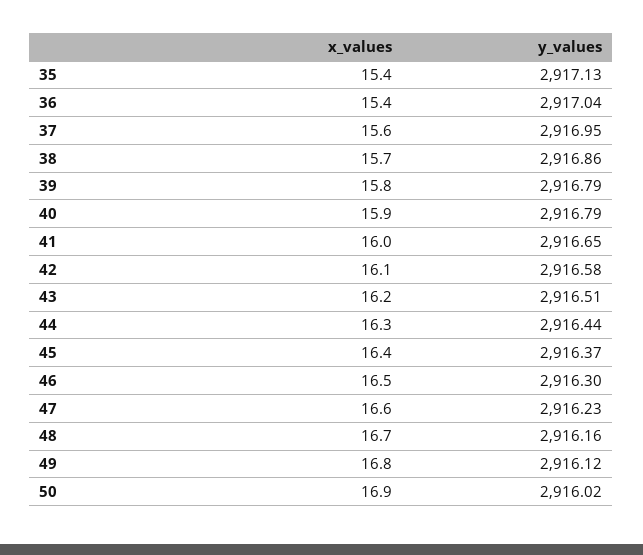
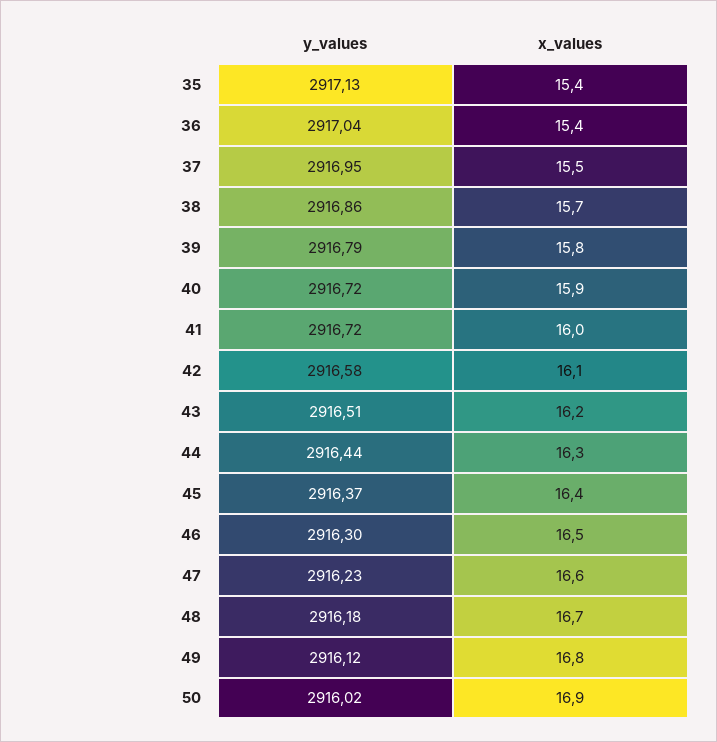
  {
    "x_values": {
      "35": 15.4,
      "36": 15.4,
-     "37": 15.6,
+     "37": 15.5,
      "38": 15.7,
      "39": 15.8,
      "40": 15.9,
      "41": 16,
      "42": 16.1,
      "43": 16.2,
      "44": 16.3,
      "45": 16.4,
      "46": 16.5,
      "47": 16.6,
      "48": 16.7,
      "49": 16.8,
      "50": 16.9
    },
    "y_values": {
      "35": 2917.13,
      "36": 2917.04,
      "37": 2916.95,
      "38": 2916.86,
      "39": 2916.79,
-     "40": 2916.79,
+     "40": 2916.72,
-     "41": 2916.65,
+     "41": 2916.72,
      "42": 2916.58,
      "43": 2916.51,
      "44": 2916.44,
      "45": 2916.37,
      "46": 2916.3,
      "47": 2916.23,
-     "48": 2916.16,
+     "48": 2916.18,
      "49": 2916.12,
      "50": 2916.02
    }
  }

